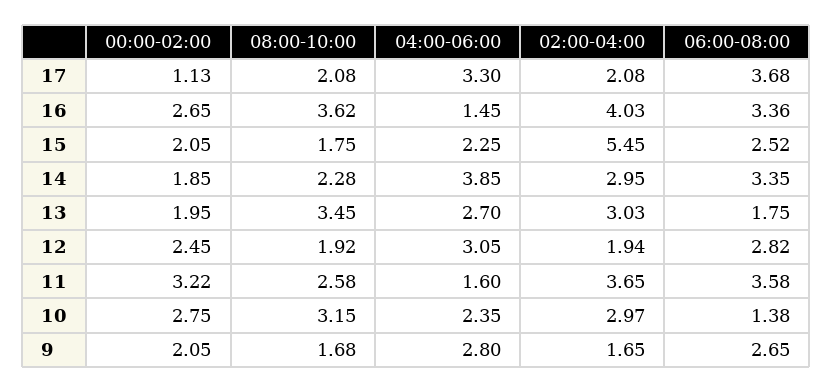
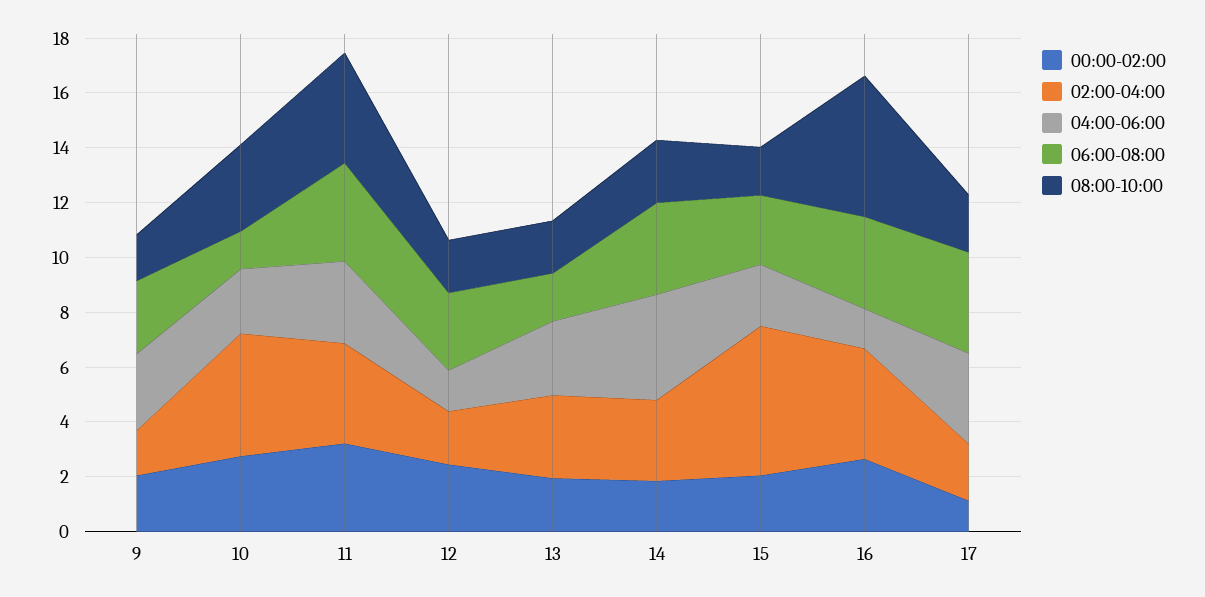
  {
    "00:00-02:00": {
      "17": 1.13,
      "16": 2.65,
      "15": 2.05,
      "14": 1.85,
      "13": 1.95,
      "12": 2.45,
      "11": 3.22,
      "10": 2.75,
      "9": 2.05
    },
    "08:00-10:00": {
      "17": 2.08,
-     "16": 3.62,
+     "16": 5,
      "15": 1.75,
      "14": 2.28,
-     "13": 3.45,
+     "13": 2,
      "12": 1.92,
-     "11": 2.58,
+     "11": 4,
      "10": 3.15,
      "9": 1.68
    },
    "04:00-06:00": {
      "17": 3.3,
      "16": 1.45,
      "15": 2.25,
      "14": 3.85,
      "13": 2.7,
-     "12": 3.05,
+     "12": 1.5,
-     "11": 1.6,
+     "11": 3,
      "10": 2.35,
      "9": 2.8
    },
    "02:00-04:00": {
      "17": 2.08,
      "16": 4.03,
      "15": 5.45,
      "14": 2.95,
      "13": 3.03,
      "12": 1.94,
      "11": 3.65,
-     "10": 2.97,
+     "10": 4.5,
      "9": 1.65
    },
    "06:00-08:00": {
      "17": 3.68,
      "16": 3.36,
      "15": 2.52,
      "14": 3.35,
      "13": 1.75,
      "12": 2.82,
      "11": 3.58,
      "10": 1.38,
      "9": 2.65
    }
  }

